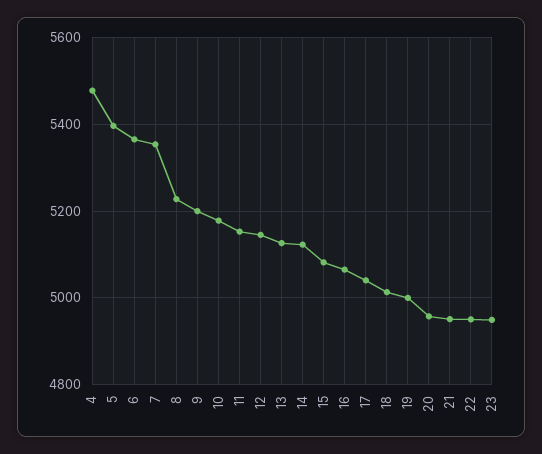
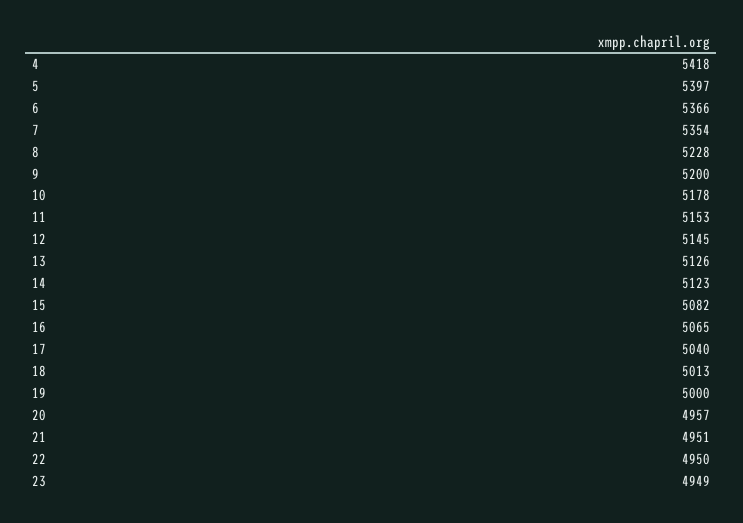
  {
-   "4": 5480,
+   "4": 5418,
    "5": 5397,
    "6": 5366,
    "7": 5354,
    "8": 5228,
    "9": 5200,
    "10": 5178,
    "11": 5153,
    "12": 5145,
    "13": 5126,
    "14": 5123,
    "15": 5082,
    "16": 5065,
    "17": 5040,
    "18": 5013,
    "19": 5000,
    "20": 4957,
    "21": 4951,
    "22": 4950,
    "23": 4949
  }

